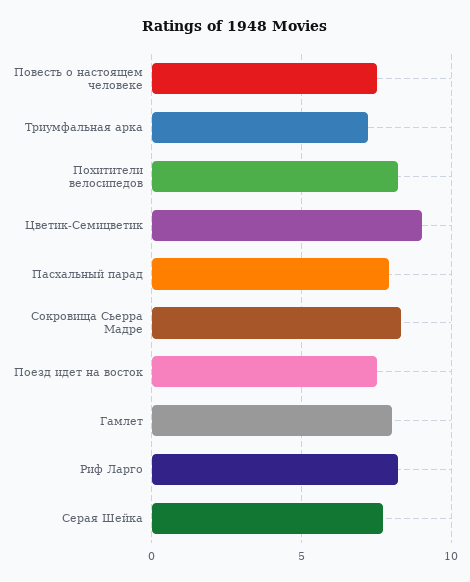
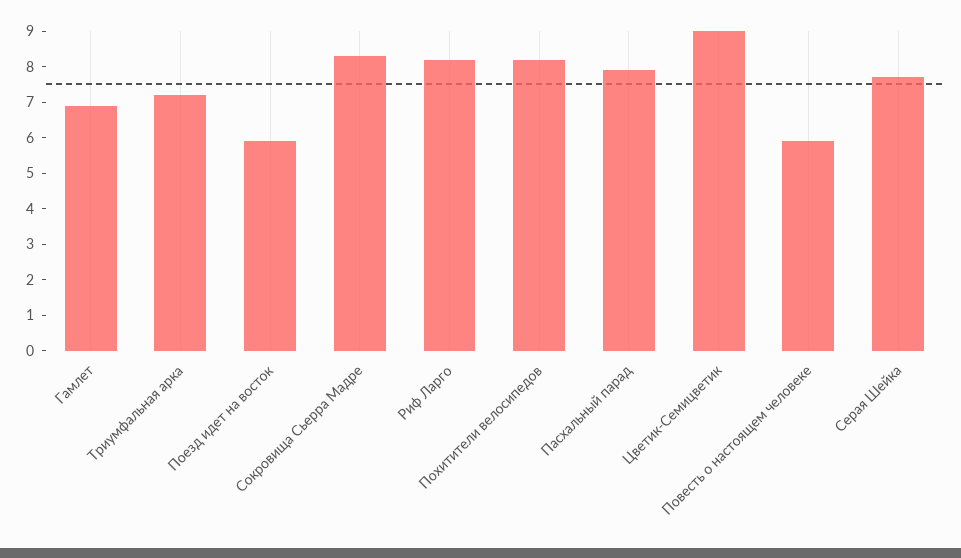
  {
-   "Повесть о настоящем человеке": 7.5,
+   "Повесть о настоящем человеке": 6,
    "Триумфальная арка": 7,
    "Похитители велосипедов": 8,
    "Цветик-Семицветик": 9,
    "Пасхальный парад": 8,
    "Сокровища Сьерра Мадре": 8.5,
-   "Поезд идет на восток": 7.5,
+   "Поезд идет на восток": 6,
-   "Гамлет": 8,
+   "Гамлет": 7,
    "Риф Ларго": 8,
    "Серая Шейка": 7.5
  }

